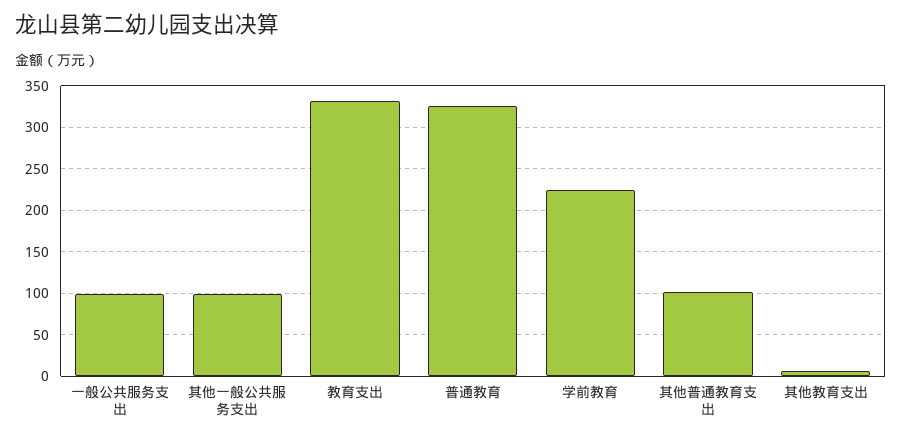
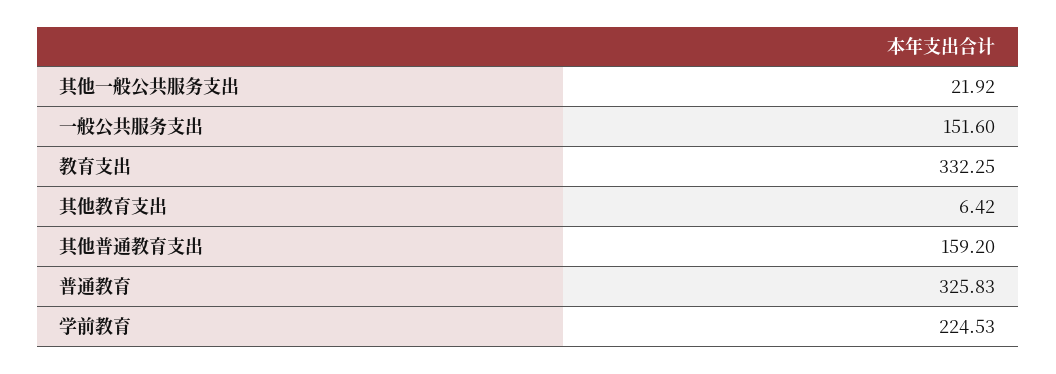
  {
-   "一般公共服务支出": 100,
+   "一般公共服务支出": 151.6,
-   "其他一般公共服务支出": 100,
+   "其他一般公共服务支出": 21.92,
    "教育支出": 332.25,
    "普通教育": 325.83,
    "学前教育": 224.53,
-   "其他普通教育支出": 100,
+   "其他普通教育支出": 159.2,
    "其他教育支出": 6.42
  }

